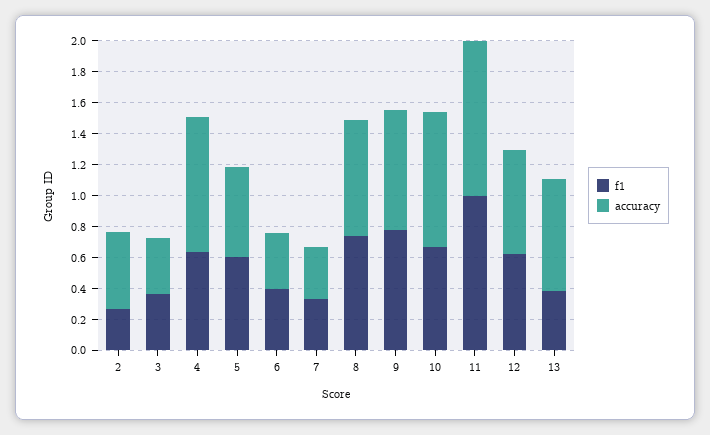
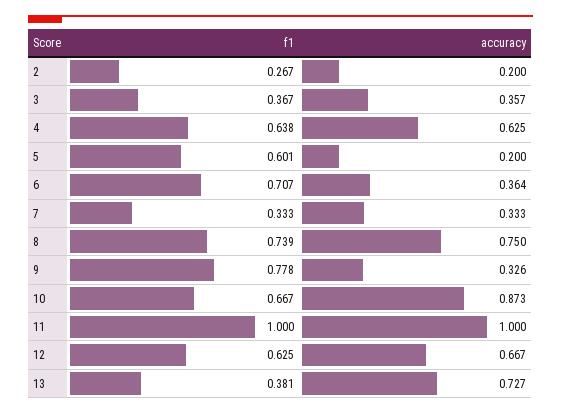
  {
    "f1": {
      "2": 0.267,
      "3": 0.367,
      "4": 0.638,
      "5": 0.601,
-     "6": 0.4,
+     "6": 0.707,
      "7": 0.333,
      "8": 0.739,
      "9": 0.778,
      "10": 0.667,
      "11": 1,
      "12": 0.625,
      "13": 0.381
    },
    "accuracy": {
-     "2": 0.5,
+     "2": 0.2,
      "3": 0.357,
-     "4": 0.9,
+     "4": 0.625,
-     "5": 0.6,
+     "5": 0.2,
      "6": 0.364,
      "7": 0.333,
      "8": 0.75,
-     "9": 0.8,
+     "9": 0.326,
      "10": 0.873,
      "11": 1,
      "12": 0.667,
      "13": 0.727
    }
  }

